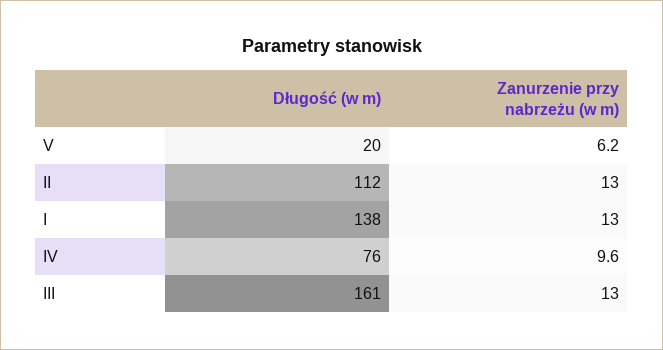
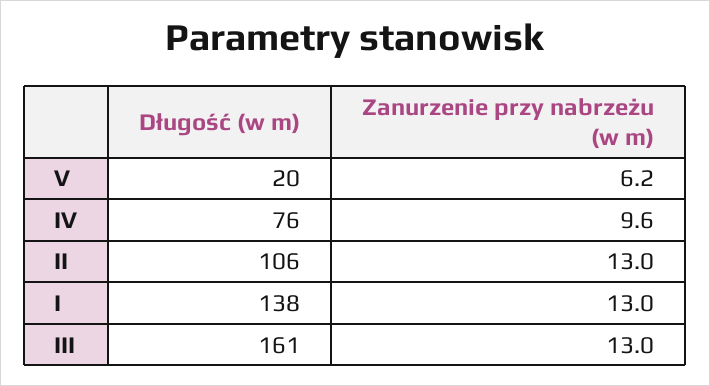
  {
    "Długość (w m)": {
      "V": 20,
-     "II": 112,
+     "II": 106,
      "I": 138,
      "IV": 76,
      "III": 161
    },
    "Zanurzenie przy nabrzeżu (w m)": {
      "V": 6.2,
      "II": 13,
      "I": 13,
      "IV": 9.6,
      "III": 13
    }
  }

